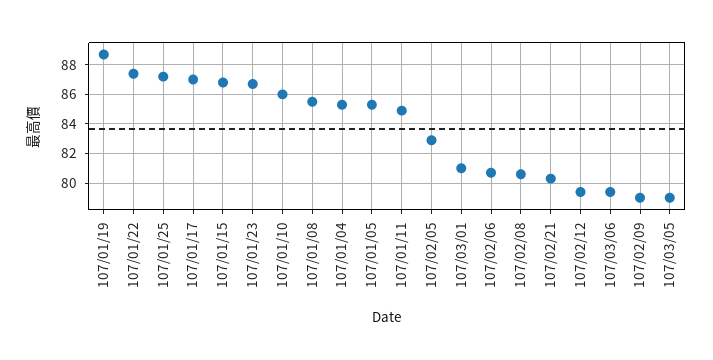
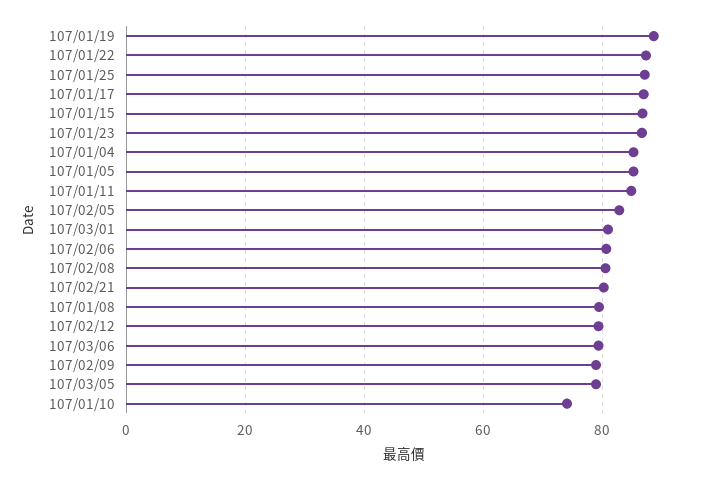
  {
    "107/01/19": 88.5,
    "107/01/22": 87.5,
    "107/01/25": 87,
    "107/01/17": 87,
    "107/01/15": 87,
    "107/01/23": 86.5,
-   "107/01/10": 86,
+   "107/01/10": 74,
-   "107/01/08": 85.5,
+   "107/01/08": 80,
    "107/01/04": 85.5,
    "107/01/05": 85.5,
    "107/01/11": 85,
    "107/02/05": 83,
    "107/03/01": 81,
    "107/02/06": 80.5,
    "107/02/08": 80.5,
    "107/02/21": 80.5,
    "107/02/12": 79.5,
    "107/03/06": 79.5,
    "107/02/09": 79,
    "107/03/05": 79
  }

